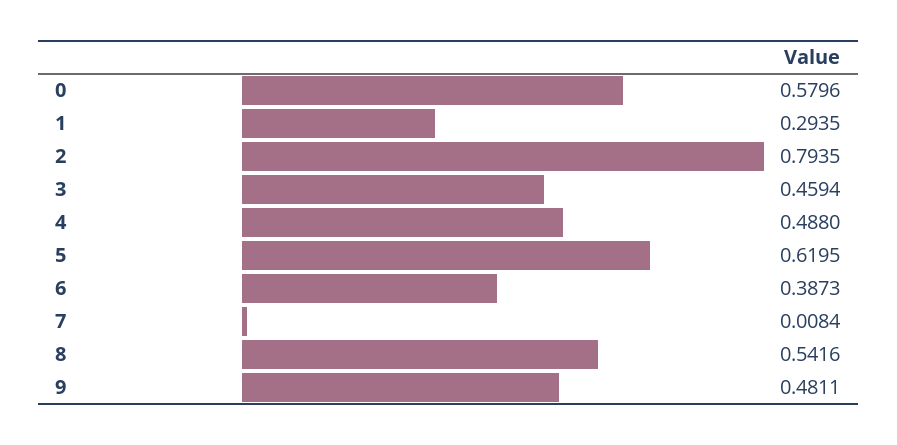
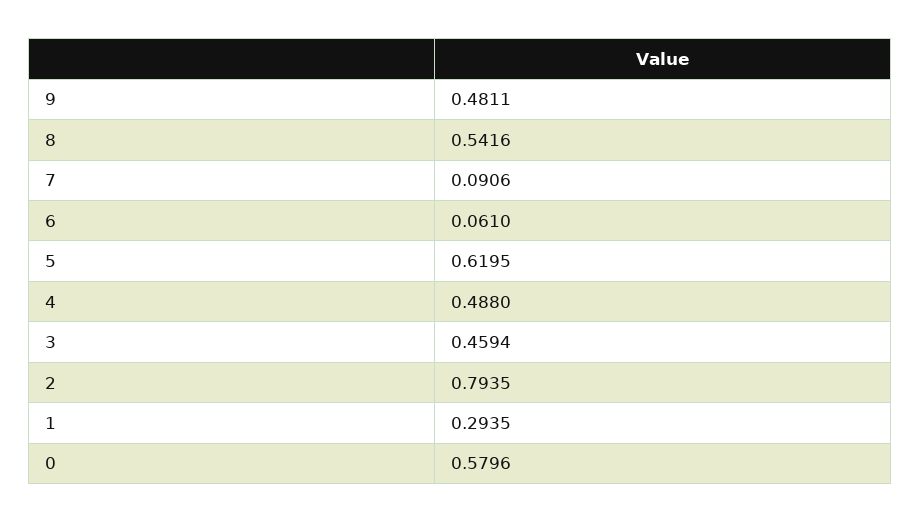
  {
    "0": 0.5796,
    "1": 0.2935,
    "2": 0.7935,
    "3": 0.4594,
    "4": 0.488,
    "5": 0.6195,
-   "6": 0.3873,
+   "6": 0.061,
-   "7": 0.0084,
+   "7": 0.0906,
    "8": 0.5416,
    "9": 0.4811
  }

